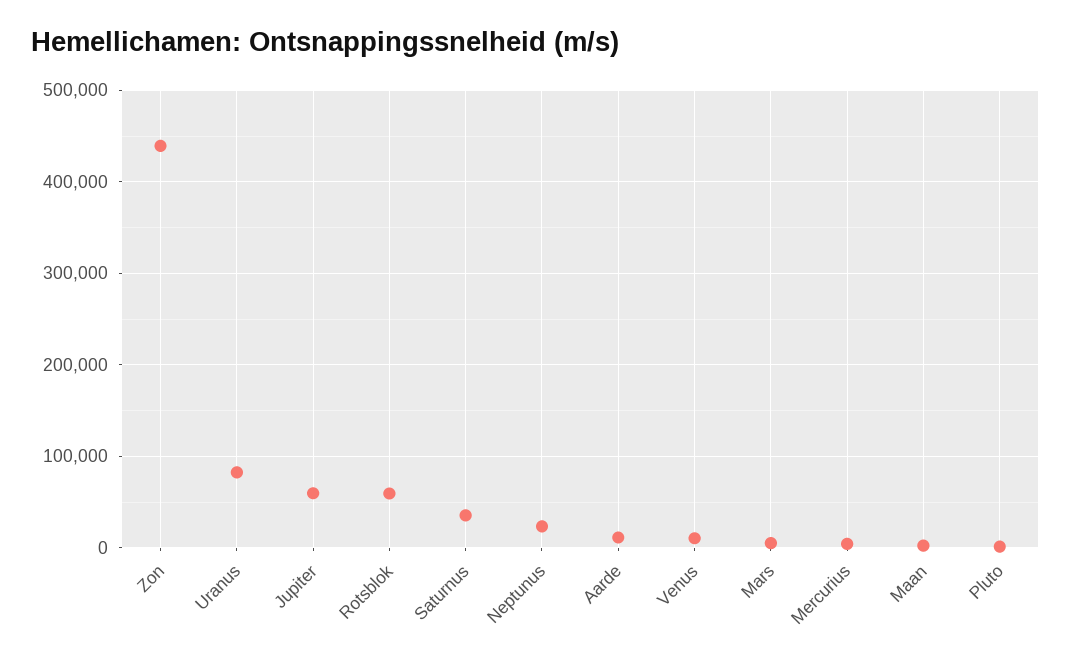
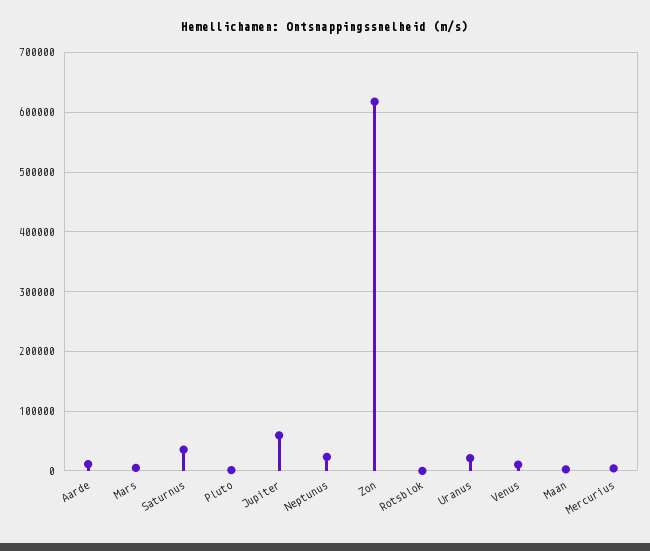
  {
-   "Zon": 440000,
+   "Zon": 620000,
-   "Uranus": 80000,
+   "Uranus": 20000,
    "Jupiter": 60000,
-   "Rotsblok": 60000,
+   "Rotsblok": 0,
    "Saturnus": 40000,
    "Neptunus": 20000,
    "Aarde": 10000,
    "Venus": 10000,
    "Mars": 10000,
    "Mercurius": 0,
    "Maan": 0,
    "Pluto": 0
  }

